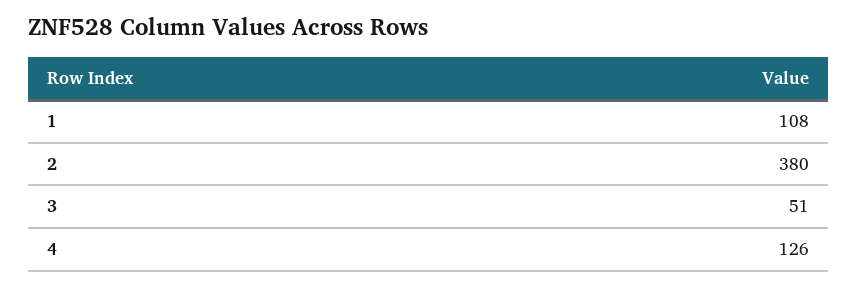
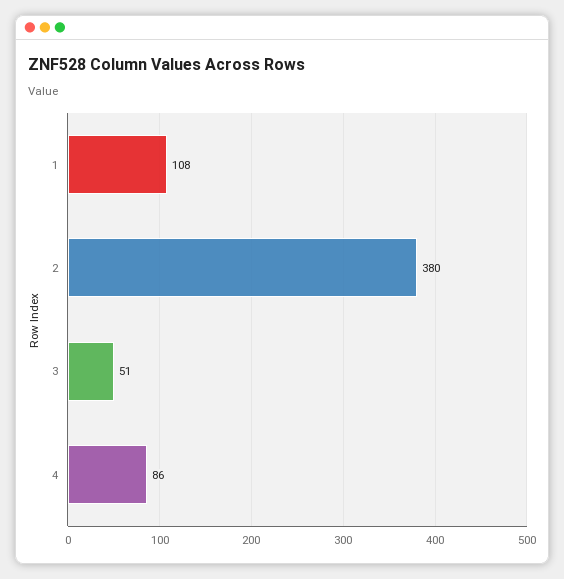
  {
    "1": 108,
    "2": 380,
    "3": 51,
-   "4": 126
+   "4": 86
  }

